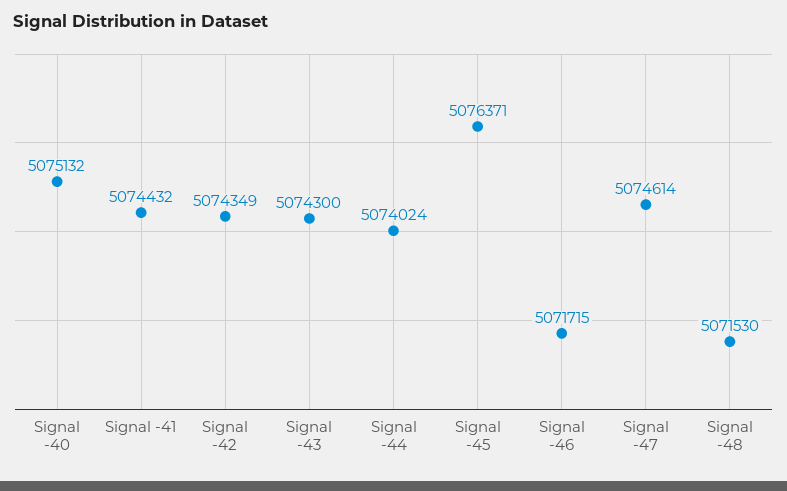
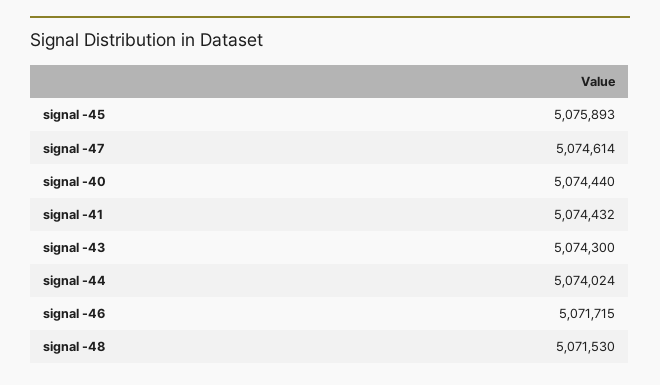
  {
-   "Signal -40": 5075132,
+   "Signal -40": 5074440,
    "Signal -41": 5074432,
-   "Signal -42": 5074349,
    "Signal -43": 5074300,
    "Signal -44": 5074024,
-   "Signal -45": 5076371,
+   "Signal -45": 5075893,
    "Signal -46": 5071715,
    "Signal -47": 5074614,
    "Signal -48": 5071530
  }

